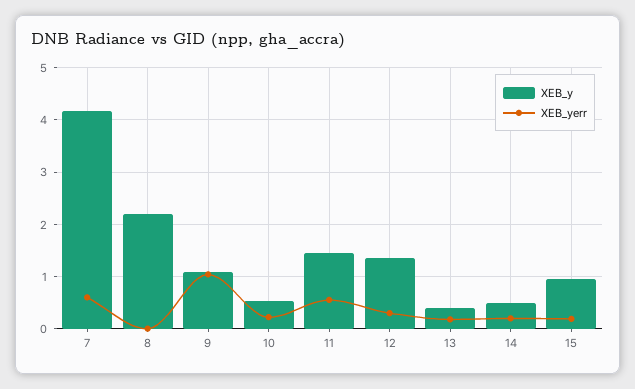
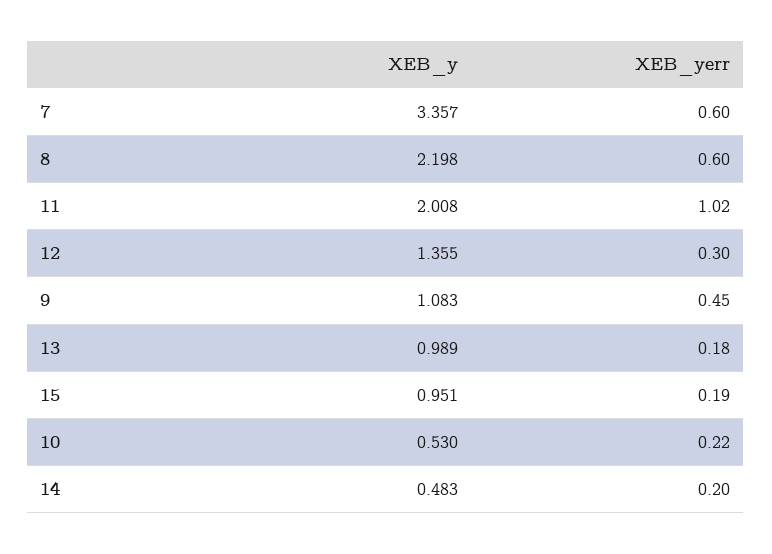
  {
    "XEB_y": {
-     "7": 4.2,
+     "7": 3.357,
      "8": 2.198,
      "9": 1.083,
      "10": 0.53,
-     "11": 1.4,
+     "11": 2.008,
      "12": 1.355,
-     "13": 0.4,
+     "13": 0.989,
      "14": 0.483,
      "15": 0.951
    },
    "XEB_yerr": {
      "7": 0.6,
-     "8": 0,
+     "8": 0.6,
-     "9": 1,
+     "9": 0.45,
      "10": 0.22,
-     "11": 0.6,
+     "11": 1.02,
      "12": 0.3,
      "13": 0.18,
      "14": 0.2,
      "15": 0.19
    }
  }

